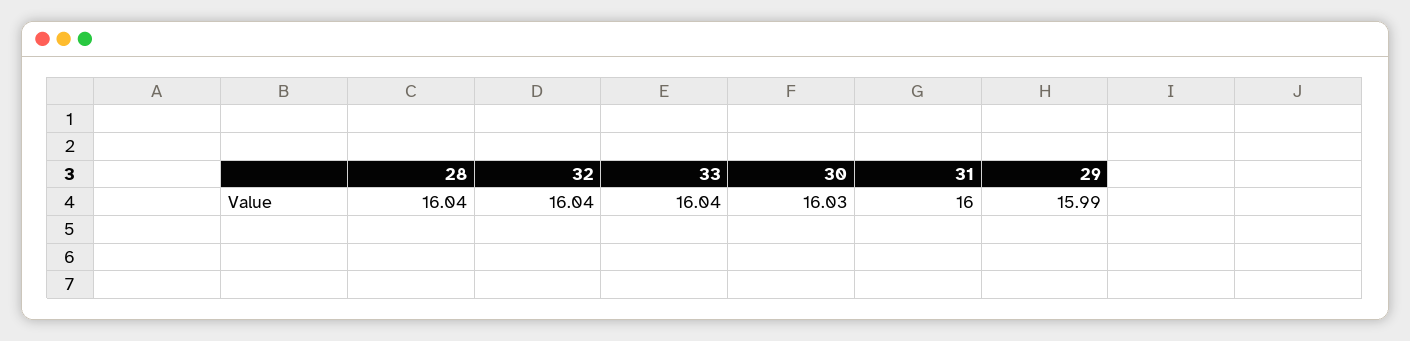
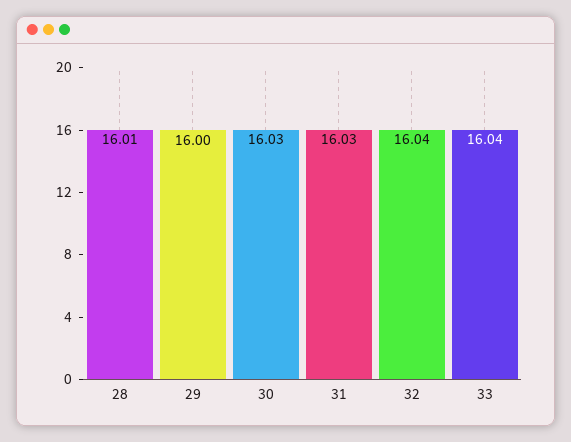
  {
-   "28": 16.04,
+   "28": 16.01,
    "32": 16.04,
    "33": 16.04,
    "30": 16.03,
-   "31": 16,
+   "31": 16.03,
-   "29": 15.99
+   "29": 16
  }

